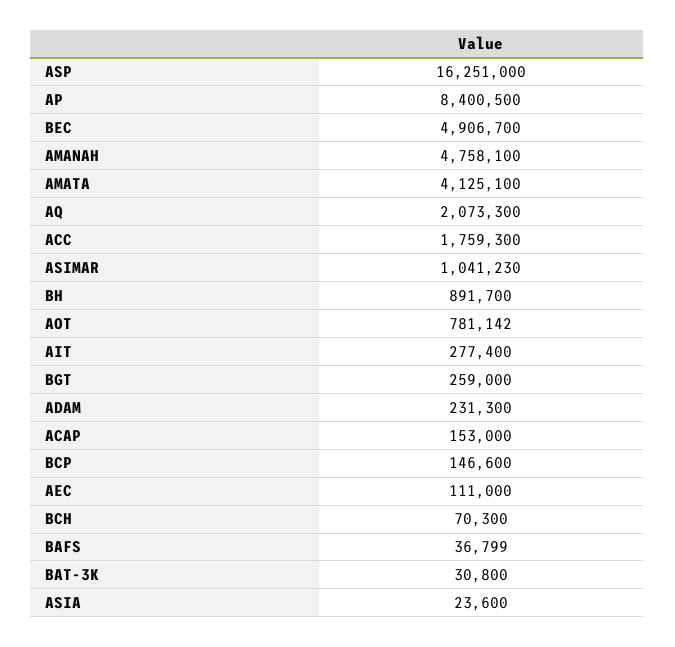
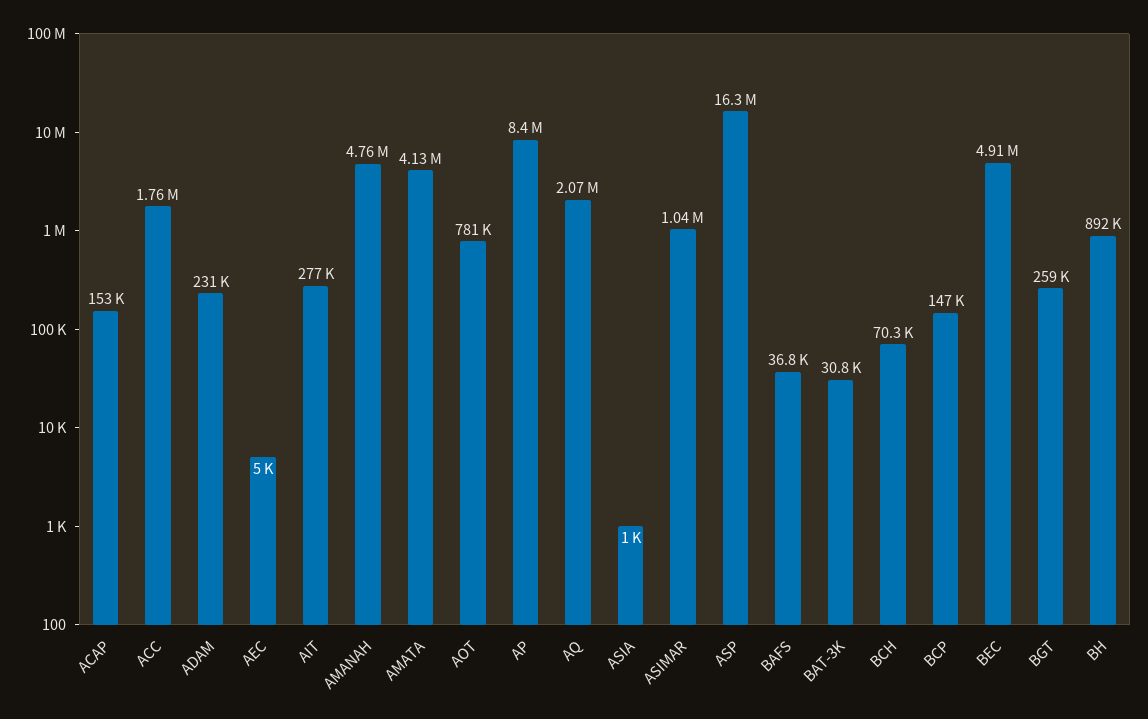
  {
    "ASP": 16251000,
    "AP": 8400500,
    "BEC": 4906700,
    "AMANAH": 4758100,
    "AMATA": 4125100,
    "AQ": 2073300,
    "ACC": 1759300,
    "ASIMAR": 1041230,
    "BH": 891700,
    "AOT": 781142,
    "AIT": 277400,
    "BGT": 259000,
    "ADAM": 231300,
    "ACAP": 153000,
    "BCP": 146600,
-   "AEC": 111000,
+   "AEC": 5000,
    "BCH": 70300,
    "BAFS": 36799,
    "BAT-3K": 30800,
-   "ASIA": 23600
+   "ASIA": 1000
  }

